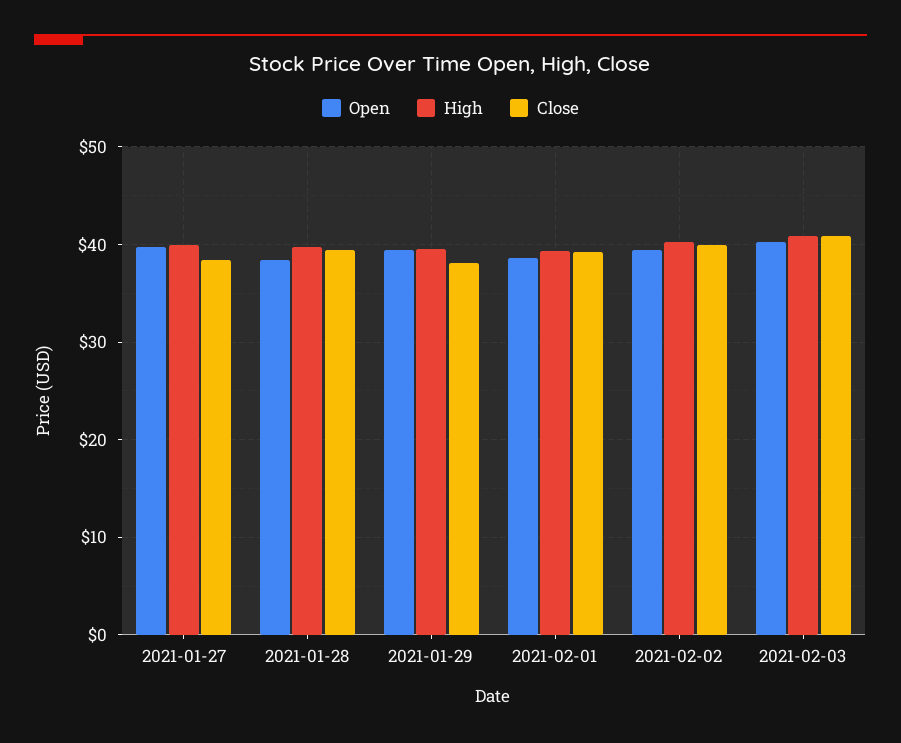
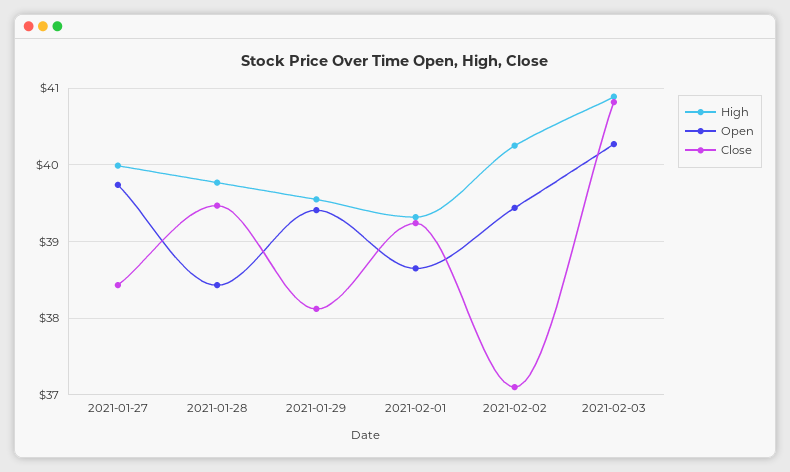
  {
    "Open": {
      "2021-01-27": 39.7,
      "2021-01-28": 38.4,
      "2021-01-29": 39.4,
      "2021-02-01": 38.7,
      "2021-02-02": 39.4,
      "2021-02-03": 40.3
    },
    "High": {
      "2021-01-27": 40,
      "2021-01-28": 39.8,
      "2021-01-29": 39.6,
      "2021-02-01": 39.3,
      "2021-02-02": 40.3,
      "2021-02-03": 40.9
    },
    "Close": {
      "2021-01-27": 38.4,
      "2021-01-28": 39.5,
      "2021-01-29": 38.1,
      "2021-02-01": 39.2,
-     "2021-02-02": 40,
+     "2021-02-02": 37.1,
      "2021-02-03": 40.8
    }
  }

